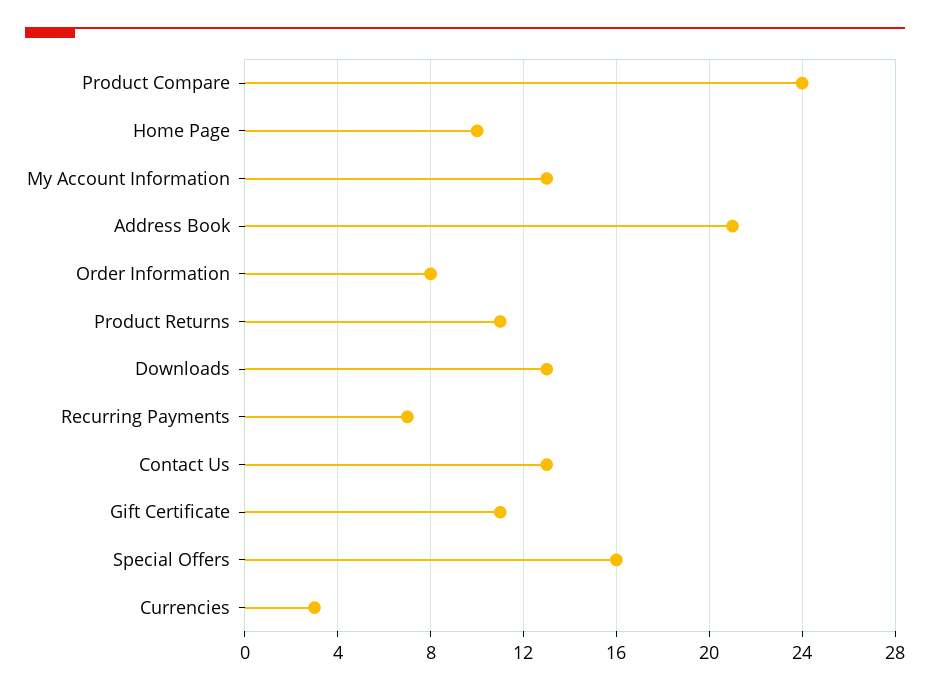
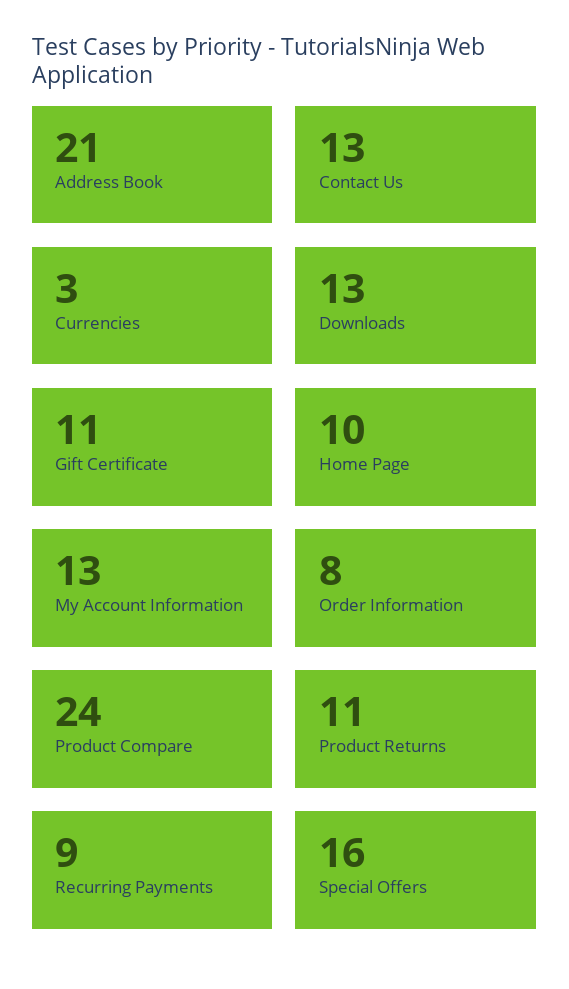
  {
    "Product Compare": 24,
    "Home Page": 10,
    "My Account Information": 13,
    "Address Book": 21,
    "Order Information": 8,
    "Product Returns": 11,
    "Downloads": 13,
-   "Recurring Payments": 7,
+   "Recurring Payments": 9,
    "Contact Us": 13,
    "Gift Certificate": 11,
    "Special Offers": 16,
    "Currencies": 3
  }

